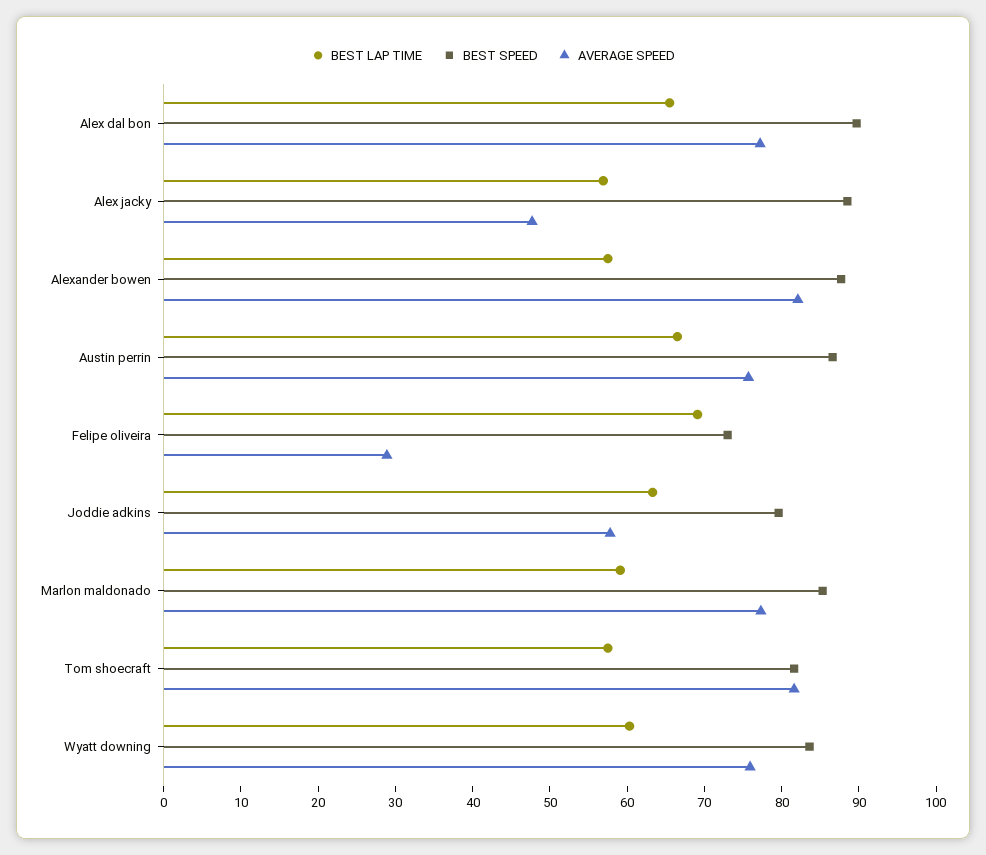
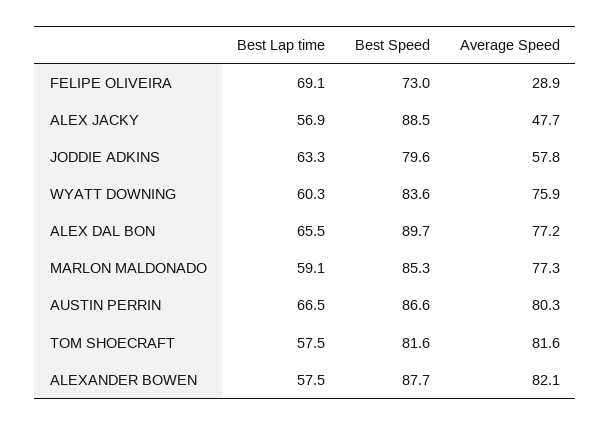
  {
    "BEST LAP TIME": {
      "Alex dal bon": 65.5,
      "Alex jacky": 56.9,
      "Alexander bowen": 57.5,
      "Austin perrin": 66.5,
      "Felipe oliveira": 69.1,
      "Joddie adkins": 63.3,
      "Marlon maldonado": 59.1,
      "Tom shoecraft": 57.5,
      "Wyatt downing": 60.3
    },
    "BEST SPEED": {
      "Alex dal bon": 89.7,
      "Alex jacky": 88.5,
      "Alexander bowen": 87.7,
      "Austin perrin": 86.6,
      "Felipe oliveira": 73,
      "Joddie adkins": 79.6,
      "Marlon maldonado": 85.3,
      "Tom shoecraft": 81.6,
      "Wyatt downing": 83.6
    },
    "AVERAGE SPEED": {
      "Alex dal bon": 77.2,
      "Alex jacky": 47.7,
      "Alexander bowen": 82.1,
-     "Austin perrin": 76,
+     "Austin perrin": 80.3,
      "Felipe oliveira": 28.9,
      "Joddie adkins": 57.8,
      "Marlon maldonado": 77.3,
      "Tom shoecraft": 81.6,
      "Wyatt downing": 75.9
    }
  }

